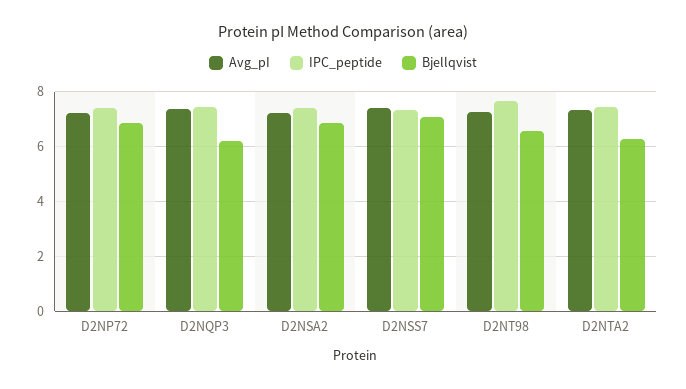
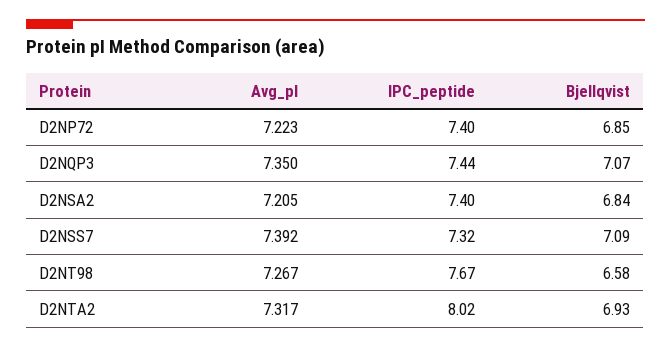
  {
    "Avg_pI": {
      "D2NP72": 7.223,
      "D2NQP3": 7.35,
      "D2NSA2": 7.205,
      "D2NSS7": 7.392,
      "D2NT98": 7.267,
      "D2NTA2": 7.317
    },
    "IPC_peptide": {
      "D2NP72": 7.4,
      "D2NQP3": 7.44,
      "D2NSA2": 7.4,
      "D2NSS7": 7.32,
      "D2NT98": 7.67,
-     "D2NTA2": 7.5
+     "D2NTA2": 8.02
    },
    "Bjellqvist": {
      "D2NP72": 6.85,
-     "D2NQP3": 6.25,
+     "D2NQP3": 7.07,
      "D2NSA2": 6.84,
      "D2NSS7": 7.09,
      "D2NT98": 6.58,
-     "D2NTA2": 6.25
+     "D2NTA2": 6.93
    }
  }

